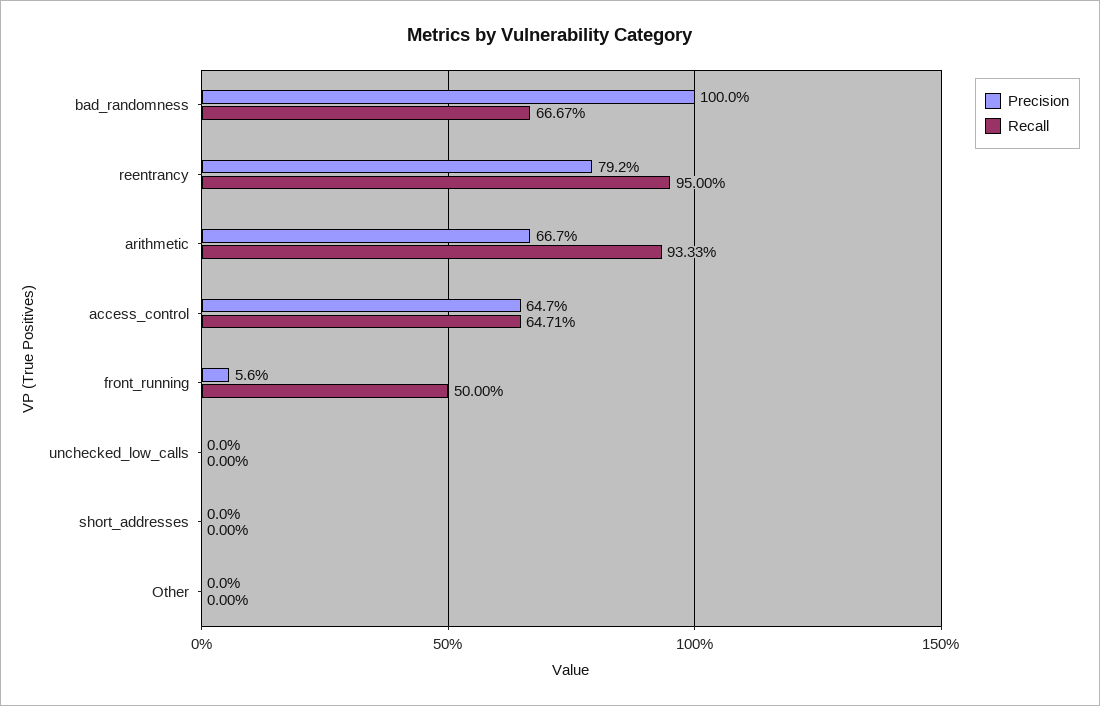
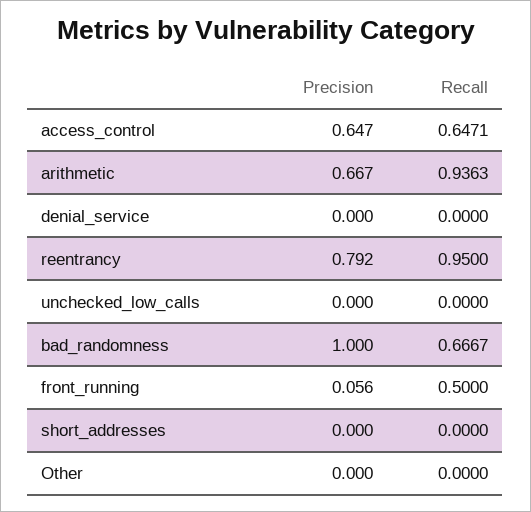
  {
    "Precision": {
      "bad_randomness": 1,
      "reentrancy": 0.792,
      "arithmetic": 0.667,
      "access_control": 0.647,
      "front_running": 0.056,
      "unchecked_low_calls": 0,
      "short_addresses": 0,
-     "Other": 0
+     "Other": 0,
+     "denial_service": 0
    },
    "Recall": {
      "bad_randomness": 0.6667,
      "reentrancy": 0.95,
-     "arithmetic": 0.9333,
+     "arithmetic": 0.9363,
      "access_control": 0.6471,
      "front_running": 0.5,
      "unchecked_low_calls": 0,
      "short_addresses": 0,
-     "Other": 0
+     "Other": 0,
+     "denial_service": 0
    }
  }

